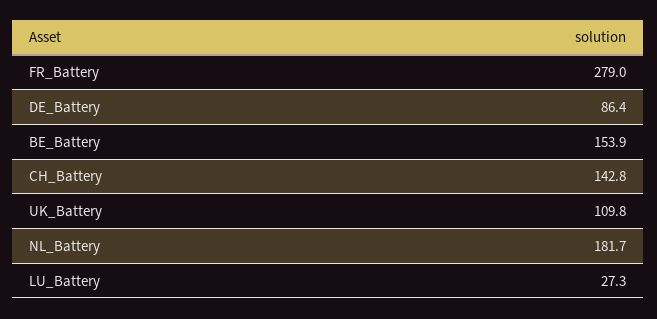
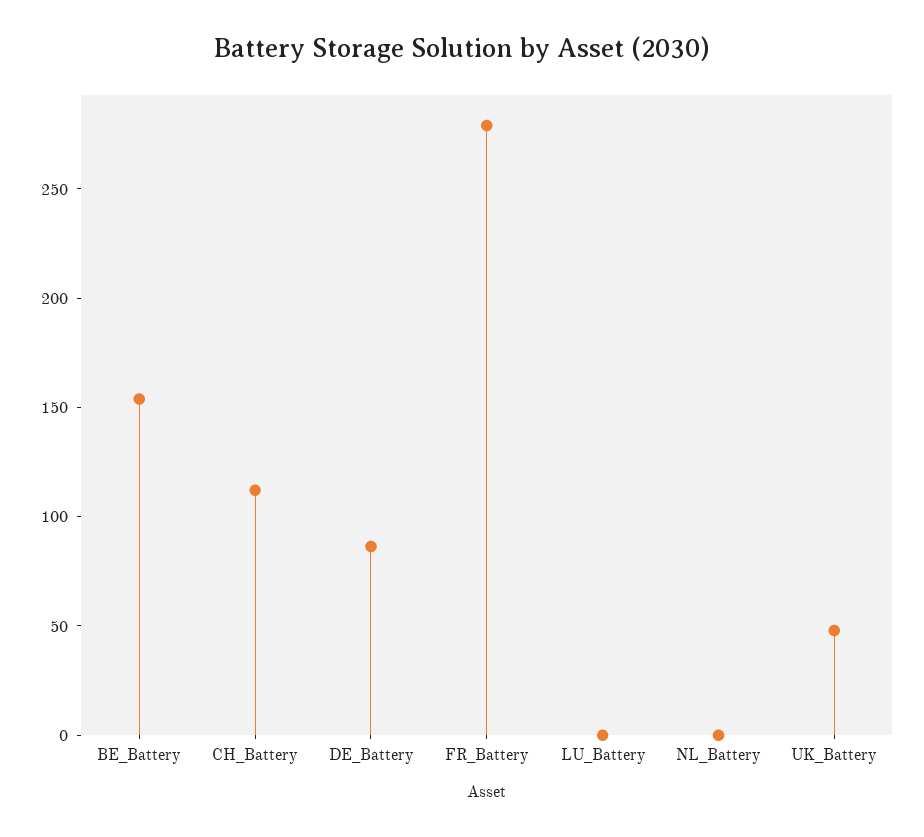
  {
    "FR_Battery": 279,
    "DE_Battery": 86.4,
    "BE_Battery": 153.9,
-   "CH_Battery": 142.8,
+   "CH_Battery": 110,
-   "UK_Battery": 109.8,
+   "UK_Battery": 50,
-   "NL_Battery": 181.7,
+   "NL_Battery": 0,
-   "LU_Battery": 27.3
+   "LU_Battery": 0
  }

